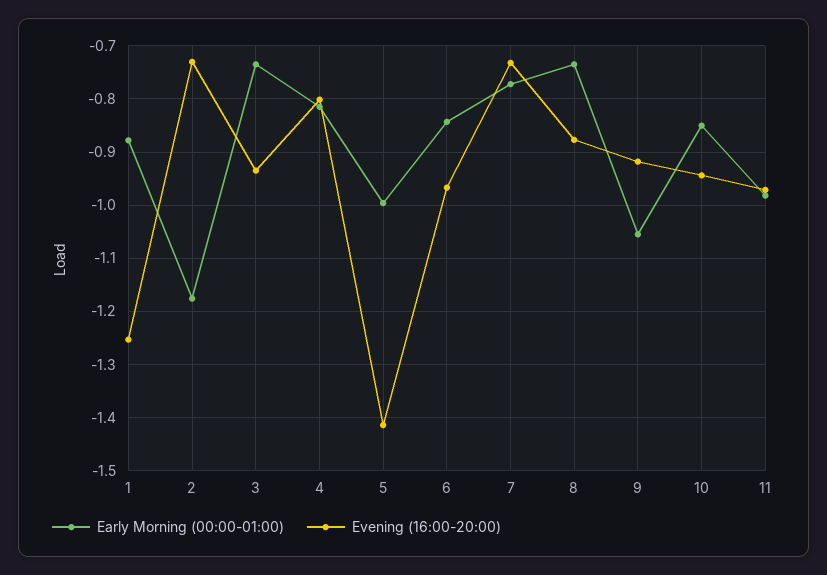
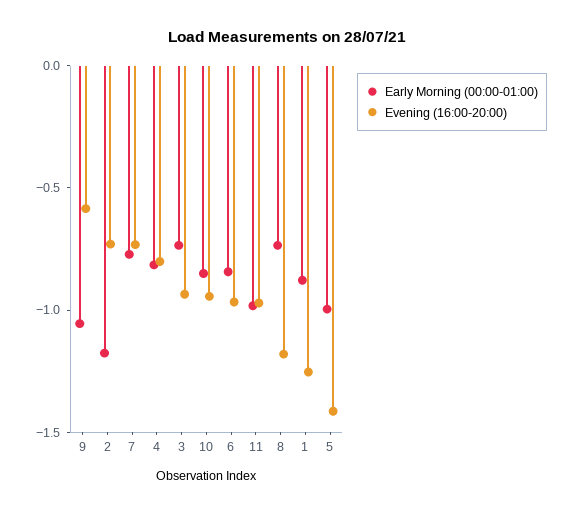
  {
    "Early Morning (00:00-01:00)": {
      "1": -0.88,
      "2": -1.18,
      "3": -0.74,
      "4": -0.82,
      "5": -1,
      "6": -0.84,
      "7": -0.78,
      "8": -0.74,
      "9": -1.06,
      "10": -0.86,
      "11": -0.98
    },
    "Evening (16:00-20:00)": {
      "1": -1.26,
      "2": -0.74,
      "3": -0.94,
      "4": -0.8,
      "5": -1.42,
      "6": -0.96,
      "7": -0.74,
-     "8": -0.88,
+     "8": -1.2,
-     "9": -0.92,
+     "9": -0.6,
      "10": -0.94,
      "11": -0.98
    }
  }

